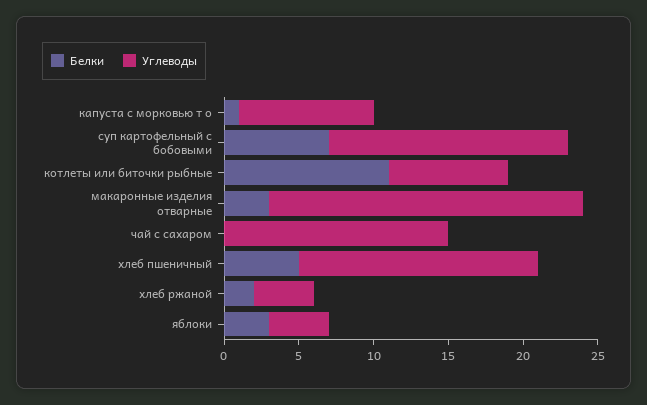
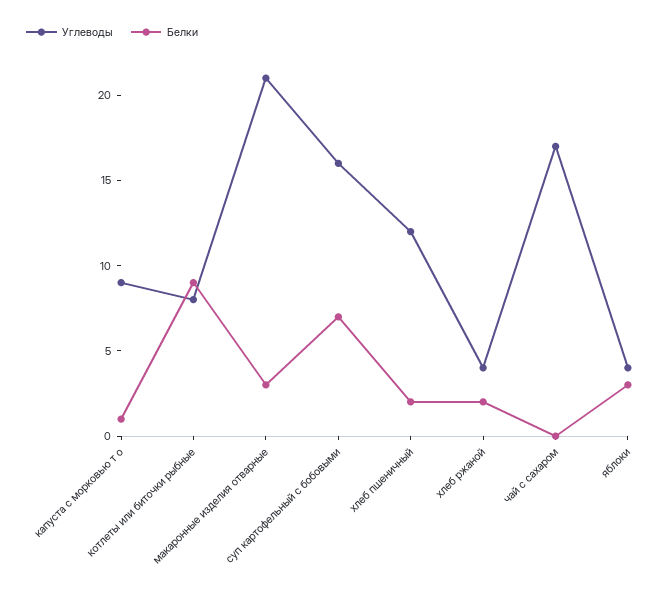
  {
    "Белки": {
      "капуста с морковью т о": 1,
      "суп картофельный с бобовыми": 7,
-     "котлеты или биточки рыбные": 11,
+     "котлеты или биточки рыбные": 9,
      "макаронные изделия отварные": 3,
      "чай с сахаром": 0,
-     "хлеб пшеничный": 5,
+     "хлеб пшеничный": 2,
      "хлеб ржаной": 2,
      "яблоки": 3
    },
    "Углеводы": {
      "капуста с морковью т о": 9,
      "суп картофельный с бобовыми": 16,
      "котлеты или биточки рыбные": 8,
      "макаронные изделия отварные": 21,
-     "чай с сахаром": 15,
+     "чай с сахаром": 17,
-     "хлеб пшеничный": 16,
+     "хлеб пшеничный": 12,
      "хлеб ржаной": 4,
      "яблоки": 4
    }
  }

